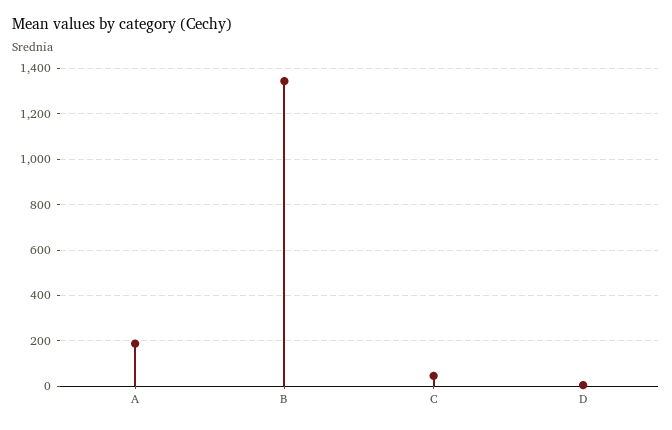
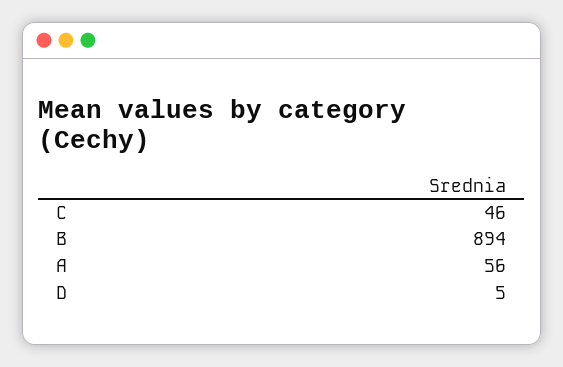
  {
-   "A": 200,
+   "A": 56,
-   "B": 1350,
+   "B": 894,
    "C": 46,
    "D": 5
  }

